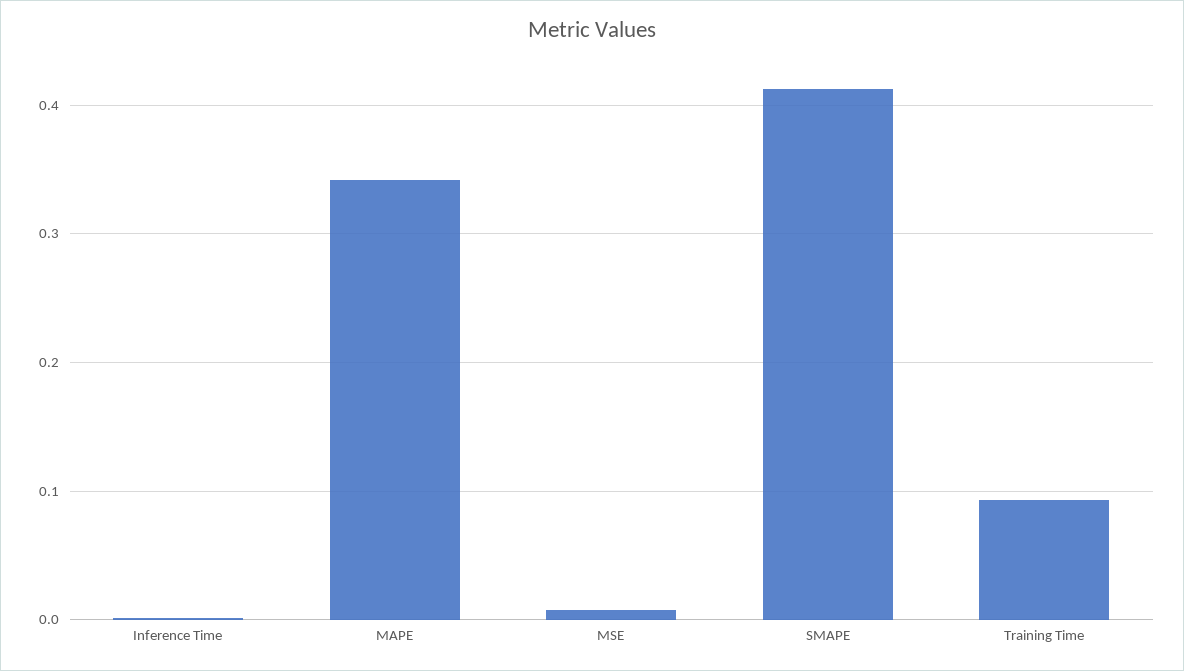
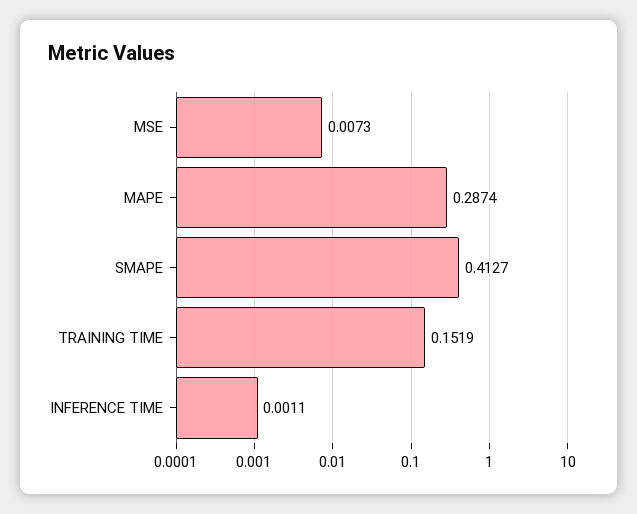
  {
    "Inference Time": 0.0011,
-   "MAPE": 0.34,
+   "MAPE": 0.2874,
    "MSE": 0.0073,
    "SMAPE": 0.4127,
-   "Training Time": 0.09
+   "Training Time": 0.1519
  }

